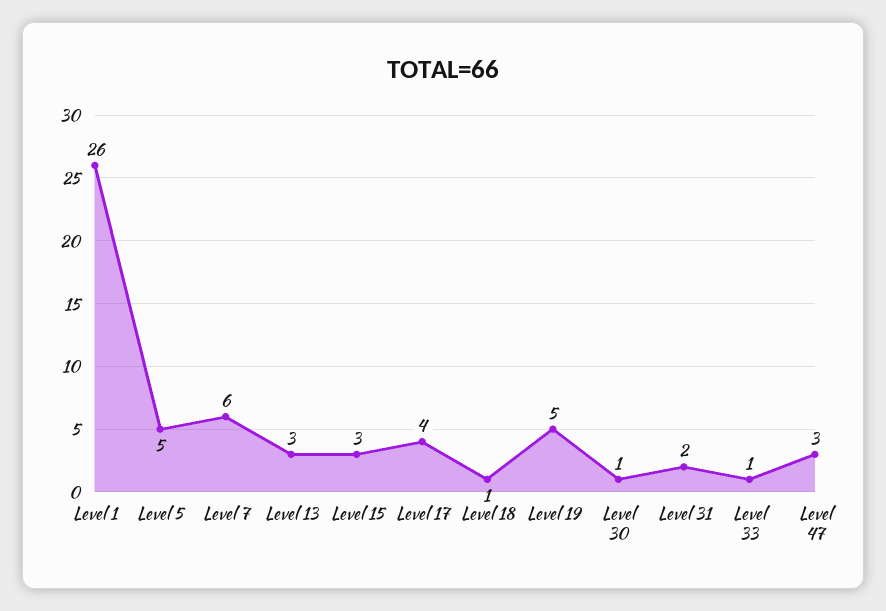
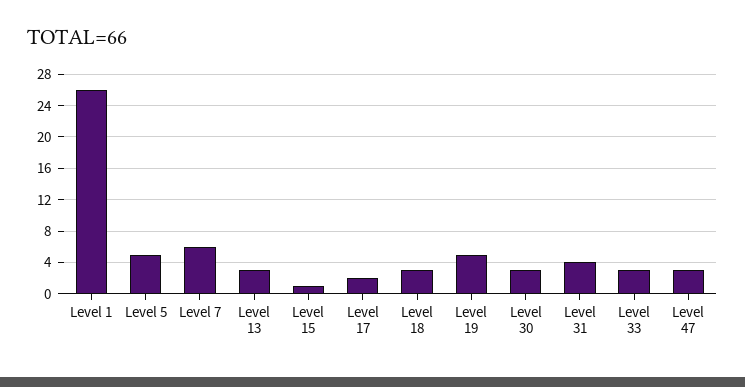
  {
    "Level 1": 26,
    "Level 5": 5,
    "Level 7": 6,
    "Level 13": 3,
-   "Level 15": 3,
+   "Level 15": 1,
-   "Level 17": 4,
+   "Level 17": 2,
-   "Level 18": 1,
+   "Level 18": 3,
    "Level 19": 5,
-   "Level 30": 1,
+   "Level 30": 3,
-   "Level 31": 2,
+   "Level 31": 4,
-   "Level 33": 1,
+   "Level 33": 3,
    "Level 47": 3
  }

